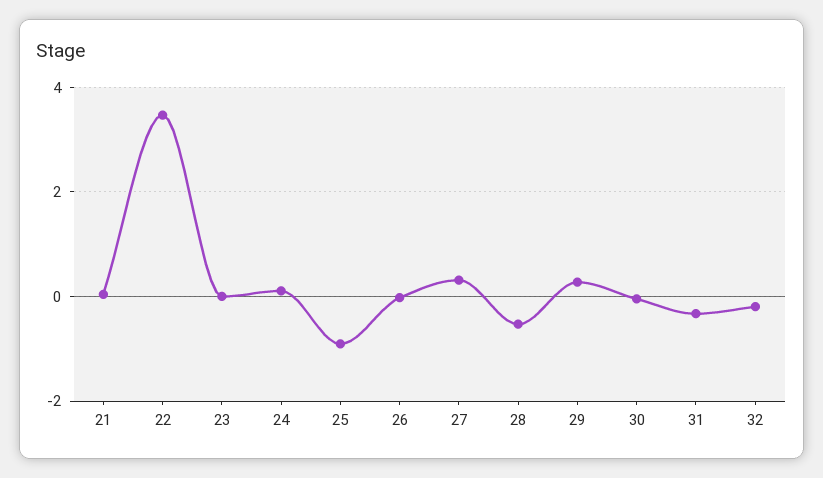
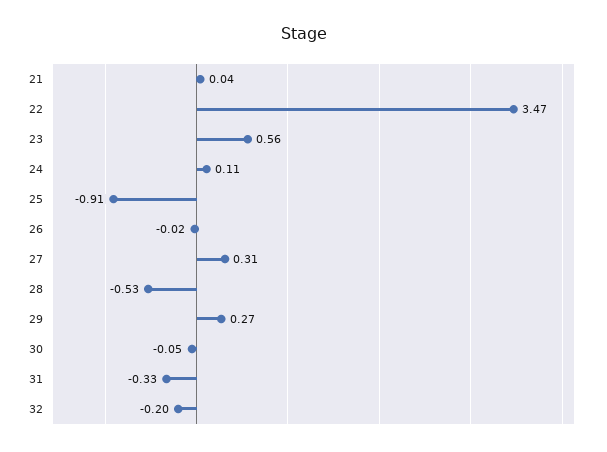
  {
    "21": 0.04,
    "22": 3.47,
-   "23": 0,
+   "23": 0.56,
    "24": 0.11,
    "25": -0.91,
    "26": -0.02,
    "27": 0.31,
    "28": -0.53,
    "29": 0.27,
    "30": -0.05,
    "31": -0.33,
    "32": -0.2
  }

